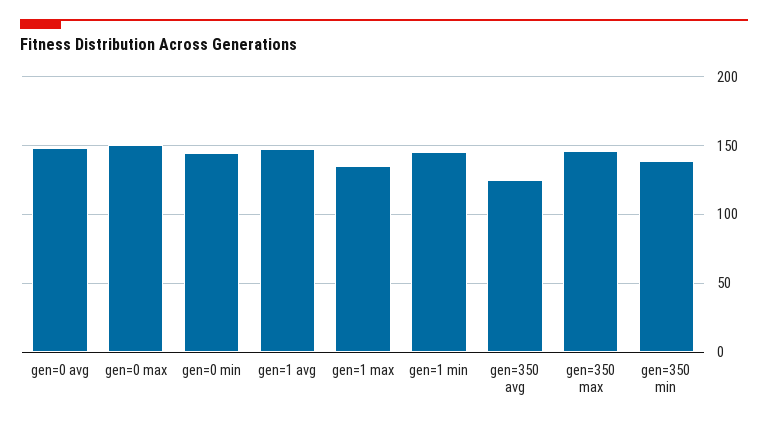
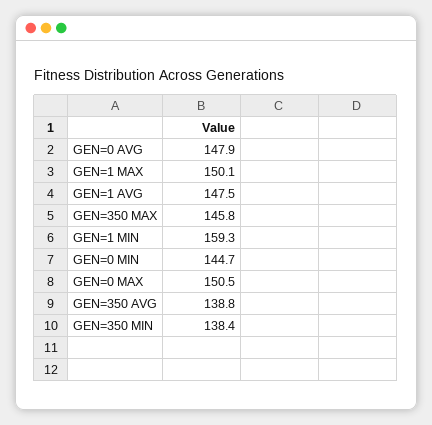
  {
    "gen=0 avg": 147.9,
    "gen=0 max": 150.5,
    "gen=0 min": 144.7,
    "gen=1 avg": 147.5,
-   "gen=1 max": 135,
+   "gen=1 max": 150.1,
-   "gen=1 min": 145,
+   "gen=1 min": 159.3,
-   "gen=350 avg": 125,
+   "gen=350 avg": 138.8,
    "gen=350 max": 145.8,
    "gen=350 min": 138.4
  }

